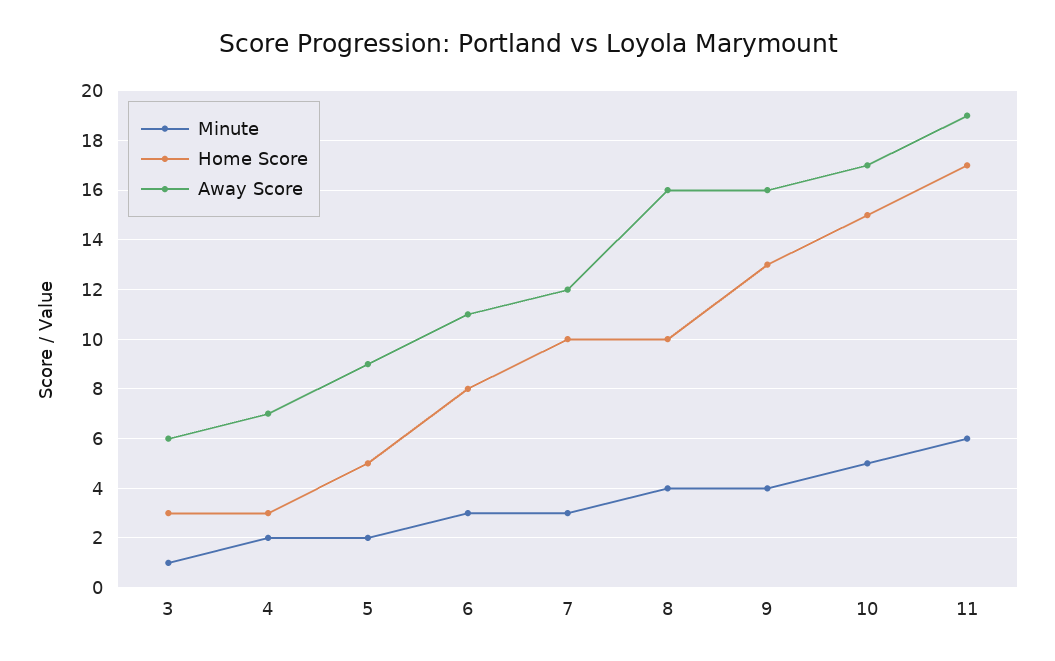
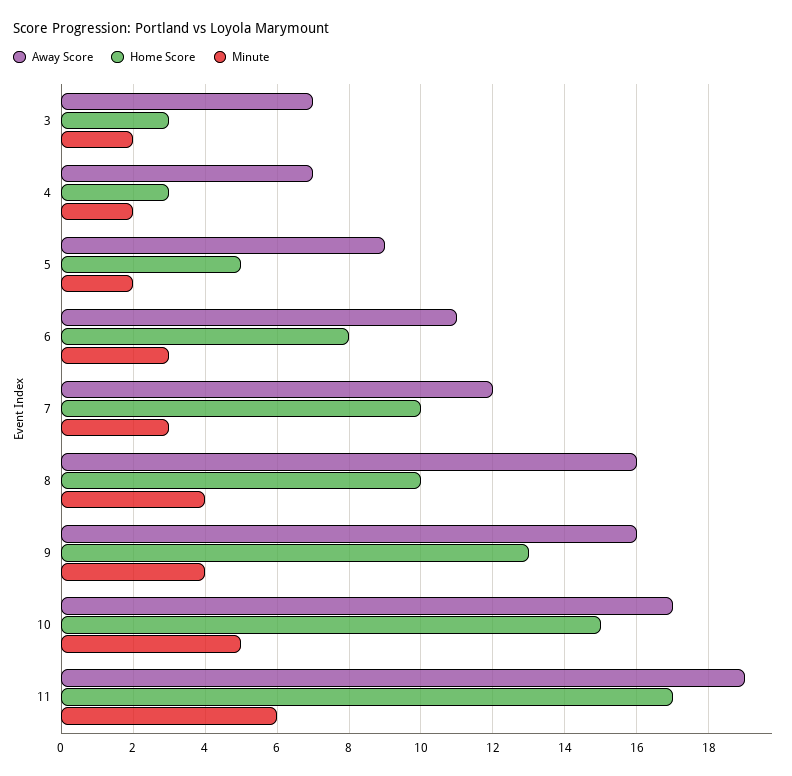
  {
    "Minute": {
-     "3": 1,
+     "3": 2,
      "4": 2,
      "5": 2,
      "6": 3,
      "7": 3,
      "8": 4,
      "9": 4,
      "10": 5,
      "11": 6
    },
    "Home Score": {
      "3": 3,
      "4": 3,
      "5": 5,
      "6": 8,
      "7": 10,
      "8": 10,
      "9": 13,
      "10": 15,
      "11": 17
    },
    "Away Score": {
-     "3": 6,
+     "3": 7,
      "4": 7,
      "5": 9,
      "6": 11,
      "7": 12,
      "8": 16,
      "9": 16,
      "10": 17,
      "11": 19
    }
  }

